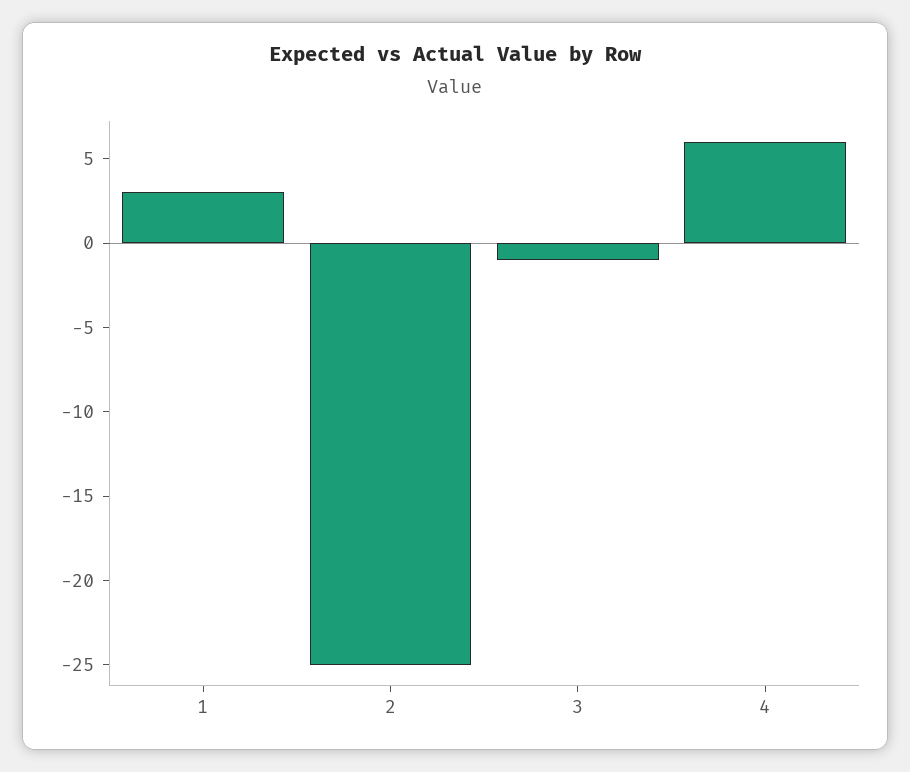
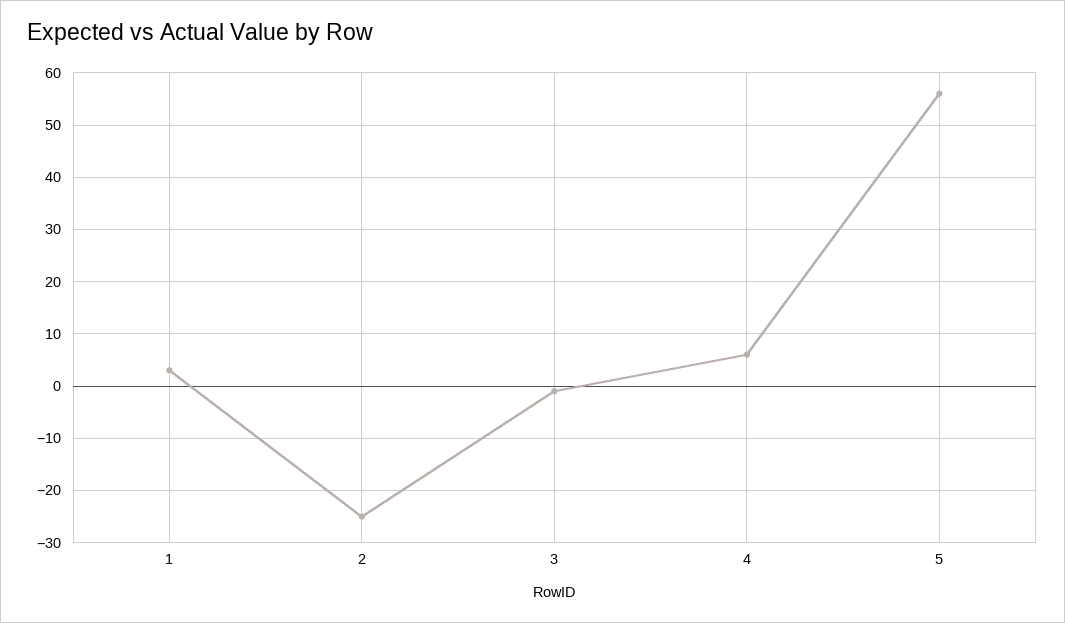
  {
    "1": 3,
    "2": -25,
    "3": -1,
-   "4": 6
+   "4": 6,
+   "5": 55
  }

